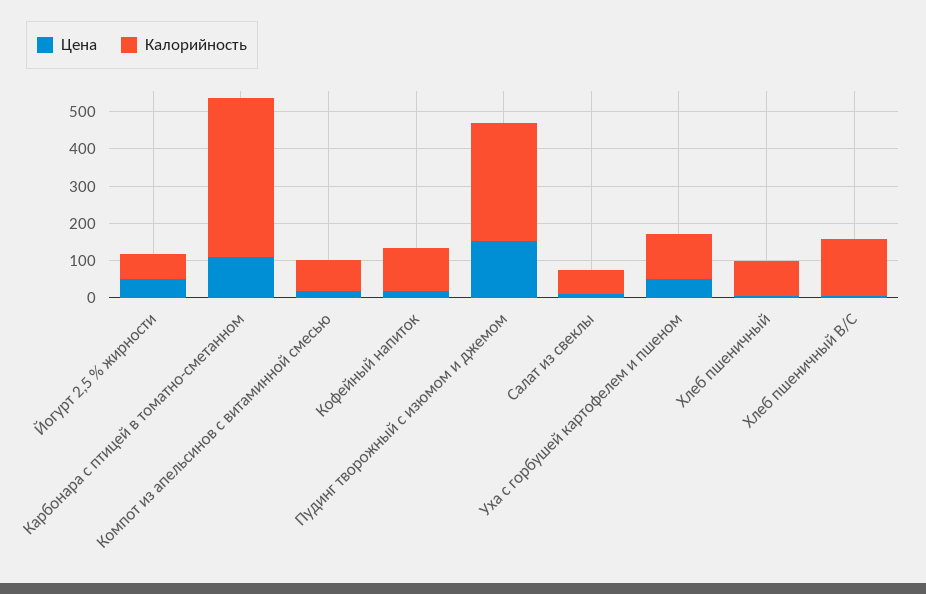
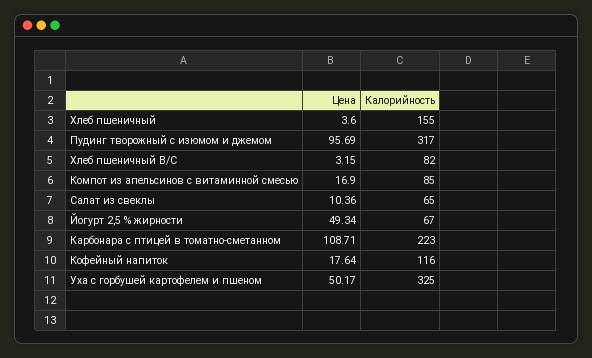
  {
    "Цена": {
      "Йогурт 2,5 % жирности": 49.34,
      "Карбонара с птицей в томатно-сметанном": 108.71,
      "Компот из апельсинов с витаминной смесью": 16.9,
      "Кофейный напиток": 17.64,
-     "Пудинг творожный с изюмом и джемом": 150,
+     "Пудинг творожный с изюмом и джемом": 95.69,
      "Салат из свеклы": 10.36,
      "Уха с горбушей картофелем и пшеном": 50.17,
      "Хлеб пшеничный": 3.6,
      "Хлеб пшеничный В/С": 3.15
    },
    "Калорийность": {
      "Йогурт 2,5 % жирности": 67,
-     "Карбонара с птицей в томатно-сметанном": 425,
+     "Карбонара с птицей в томатно-сметанном": 223,
      "Компот из апельсинов с витаминной смесью": 85,
      "Кофейный напиток": 116,
      "Пудинг творожный с изюмом и джемом": 317,
      "Салат из свеклы": 65,
-     "Уха с горбушей картофелем и пшеном": 125,
+     "Уха с горбушей картофелем и пшеном": 325,
-     "Хлеб пшеничный": 100,
+     "Хлеб пшеничный": 155,
-     "Хлеб пшеничный В/С": 150
+     "Хлеб пшеничный В/С": 82
    }
  }

